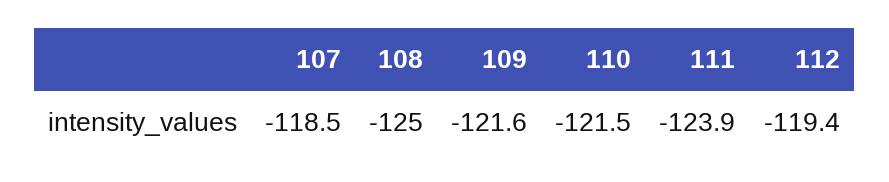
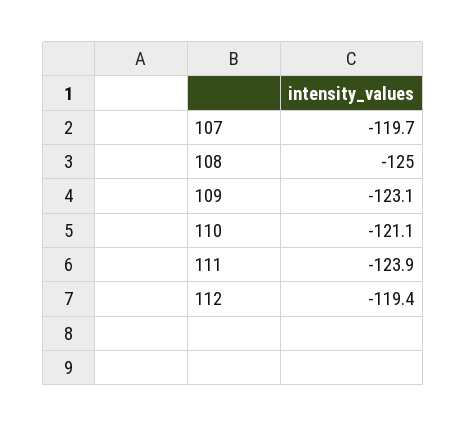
  {
-   "107": -118.5,
+   "107": -119.7,
    "108": -125,
-   "109": -121.6,
+   "109": -123.1,
-   "110": -121.5,
+   "110": -121.1,
    "111": -123.9,
    "112": -119.4
  }

